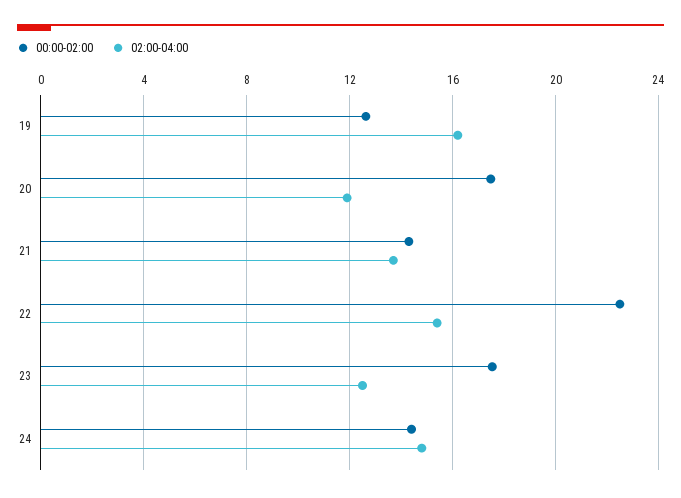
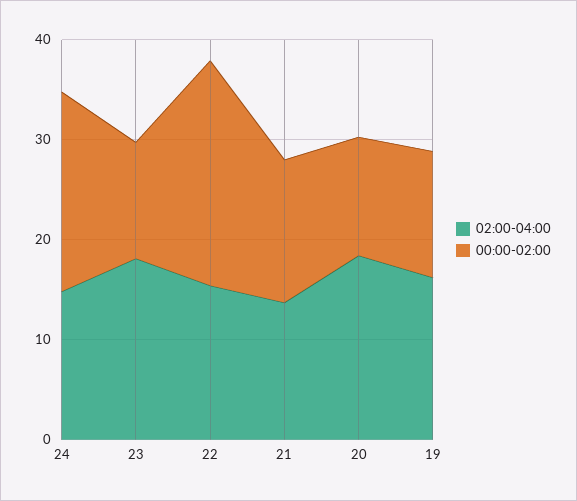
  {
    "00:00-02:00": {
      "19": 12.5,
-     "20": 17.5,
+     "20": 12,
      "21": 14.5,
      "22": 22.5,
-     "23": 17.5,
+     "23": 12,
-     "24": 14.5
+     "24": 20
    },
    "02:00-04:00": {
      "19": 16,
-     "20": 12,
+     "20": 18,
      "21": 13.5,
      "22": 15.5,
-     "23": 12.5,
+     "23": 18,
      "24": 15
    }
  }

